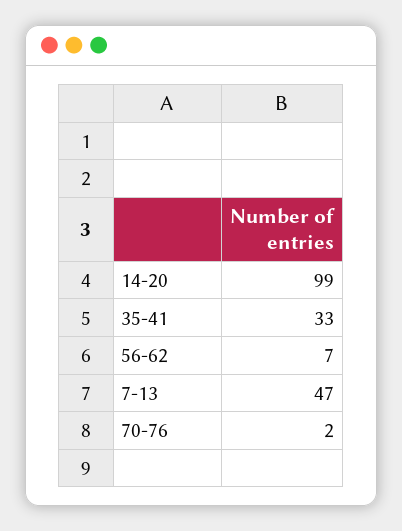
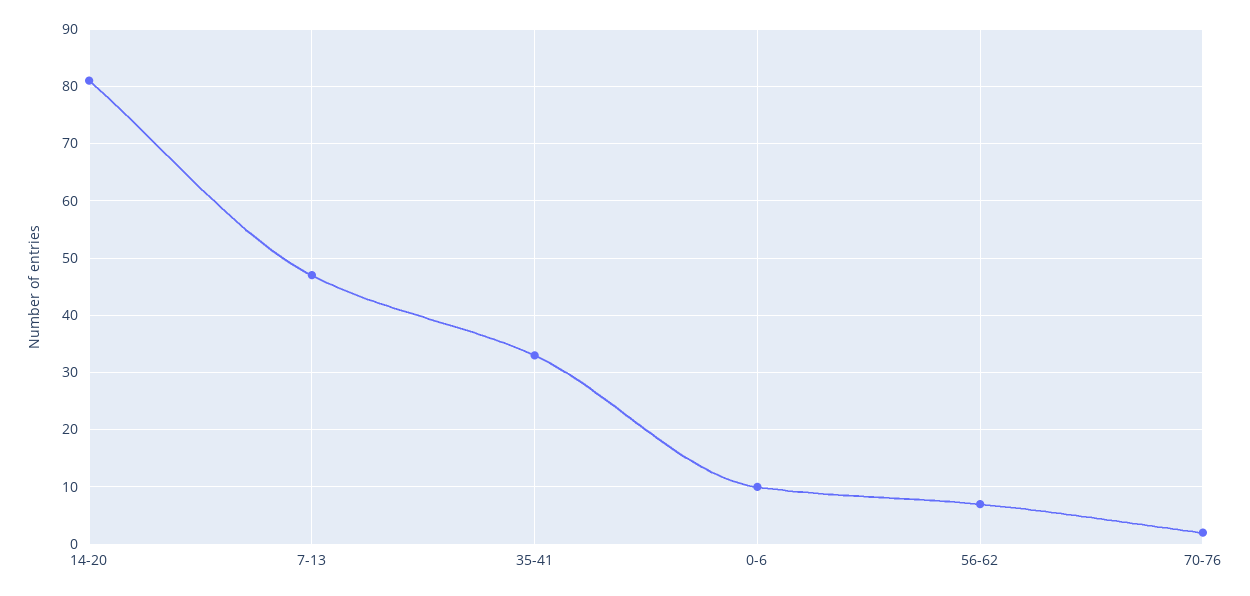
  {
-   "14-20": 99,
+   "14-20": 80,
    "35-41": 33,
    "56-62": 7,
    "7-13": 47,
-   "70-76": 2
+   "70-76": 2,
+   "0-6": 10
  }

